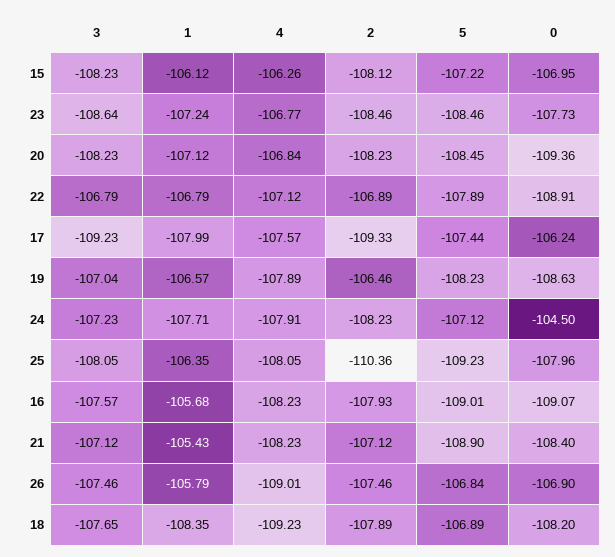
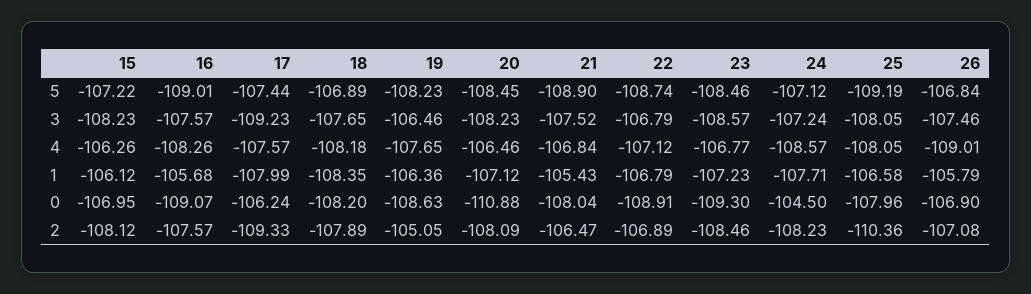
  {
    "3": {
      "15": -108.23,
-     "23": -108.64,
+     "23": -108.57,
      "20": -108.23,
      "22": -106.79,
      "17": -109.23,
-     "19": -107.04,
+     "19": -106.46,
-     "24": -107.23,
+     "24": -107.24,
      "25": -108.05,
      "16": -107.57,
-     "21": -107.12,
+     "21": -107.52,
      "26": -107.46,
      "18": -107.65
    },
    "1": {
      "15": -106.12,
-     "23": -107.24,
+     "23": -107.23,
      "20": -107.12,
      "22": -106.79,
      "17": -107.99,
-     "19": -106.57,
+     "19": -106.36,
      "24": -107.71,
-     "25": -106.35,
+     "25": -106.58,
      "16": -105.68,
      "21": -105.43,
      "26": -105.79,
      "18": -108.35
    },
    "4": {
      "15": -106.26,
      "23": -106.77,
-     "20": -106.84,
+     "20": -106.46,
      "22": -107.12,
      "17": -107.57,
-     "19": -107.89,
+     "19": -107.65,
-     "24": -107.91,
+     "24": -108.57,
      "25": -108.05,
-     "16": -108.23,
+     "16": -108.26,
-     "21": -108.23,
+     "21": -106.84,
      "26": -109.01,
-     "18": -109.23
+     "18": -108.18
    },
    "2": {
      "15": -108.12,
      "23": -108.46,
-     "20": -108.23,
+     "20": -108.09,
      "22": -106.89,
      "17": -109.33,
-     "19": -106.46,
+     "19": -105.05,
      "24": -108.23,
      "25": -110.36,
-     "16": -107.93,
+     "16": -107.57,
-     "21": -107.12,
+     "21": -106.47,
-     "26": -107.46,
+     "26": -107.08,
      "18": -107.89
    },
    "5": {
      "15": -107.22,
      "23": -108.46,
      "20": -108.45,
-     "22": -107.89,
+     "22": -108.74,
      "17": -107.44,
      "19": -108.23,
      "24": -107.12,
-     "25": -109.23,
+     "25": -109.19,
      "16": -109.01,
      "21": -108.9,
      "26": -106.84,
      "18": -106.89
    },
    "0": {
      "15": -106.95,
-     "23": -107.73,
+     "23": -109.3,
-     "20": -109.36,
+     "20": -110.88,
      "22": -108.91,
      "17": -106.24,
      "19": -108.63,
      "24": -104.5,
      "25": -107.96,
      "16": -109.07,
-     "21": -108.4,
+     "21": -108.04,
      "26": -106.9,
      "18": -108.2
    }
  }

